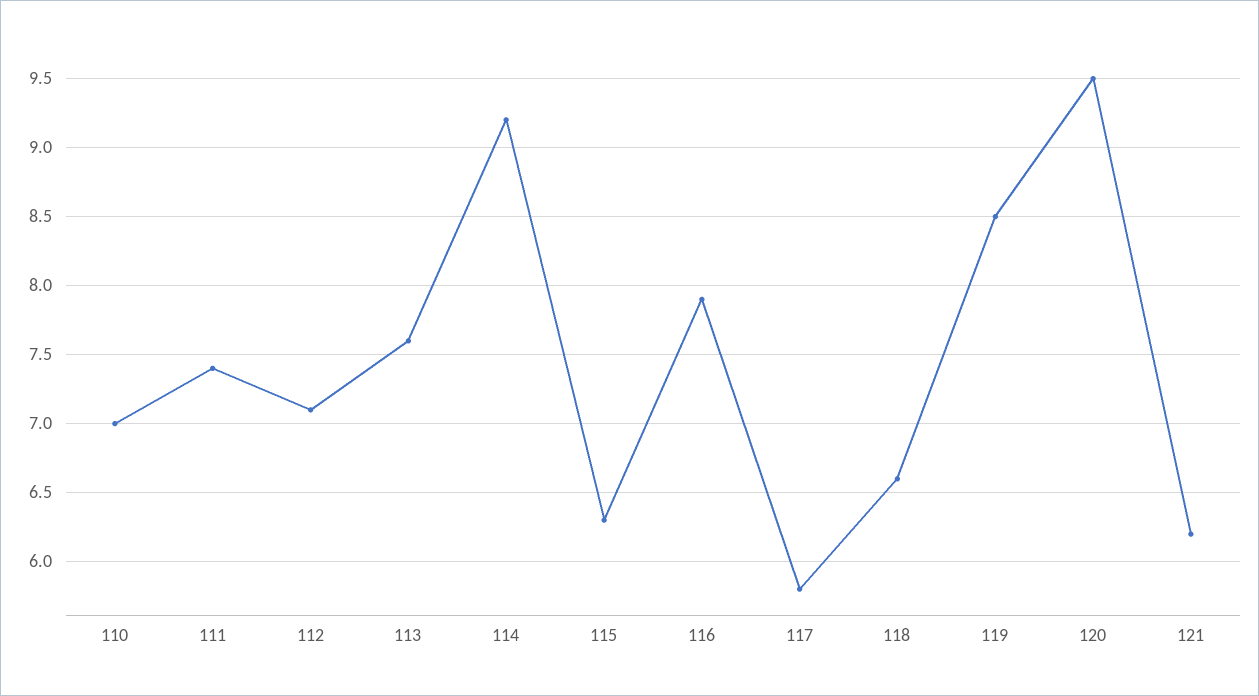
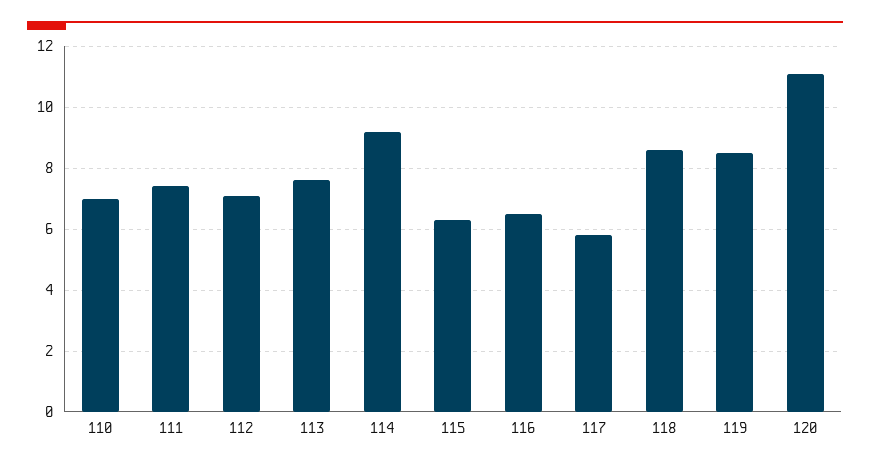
  {
    "110": 7,
    "111": 7.4,
    "112": 7.1,
    "113": 7.6,
    "114": 9.2,
    "115": 6.3,
-   "116": 7.9,
+   "116": 6.5,
    "117": 5.8,
-   "118": 6.6,
+   "118": 8.5,
    "119": 8.5,
-   "120": 9.5,
+   "120": 11
-   "121": 6.2
  }

